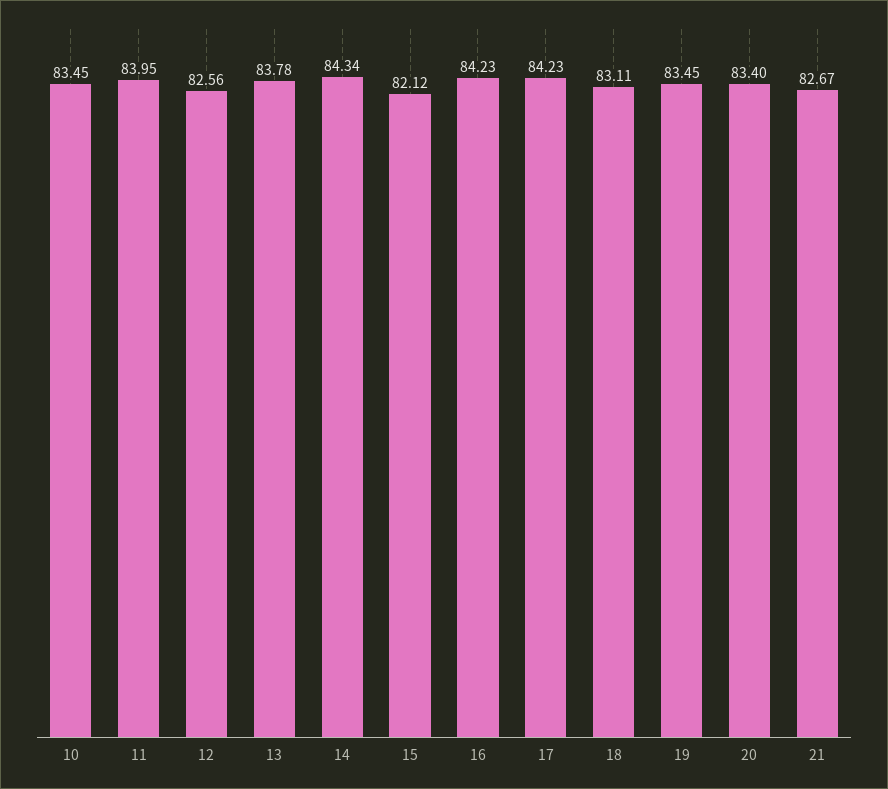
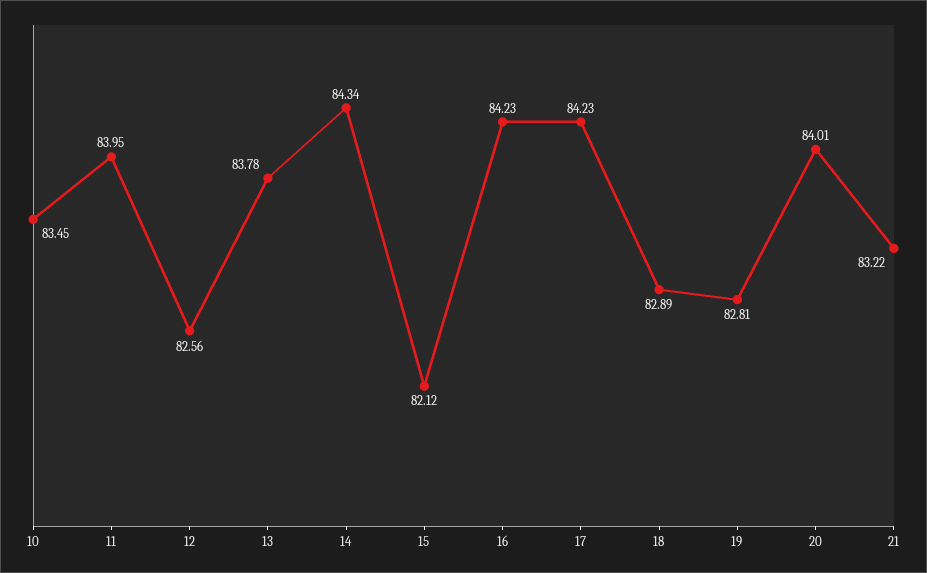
  {
    "10": 83.45,
    "11": 83.95,
    "12": 82.56,
    "13": 83.78,
    "14": 84.34,
    "15": 82.12,
    "16": 84.23,
    "17": 84.23,
-   "18": 83.11,
+   "18": 82.89,
-   "19": 83.45,
+   "19": 82.81,
-   "20": 83.4,
+   "20": 84.01,
-   "21": 82.67
+   "21": 83.22
  }

